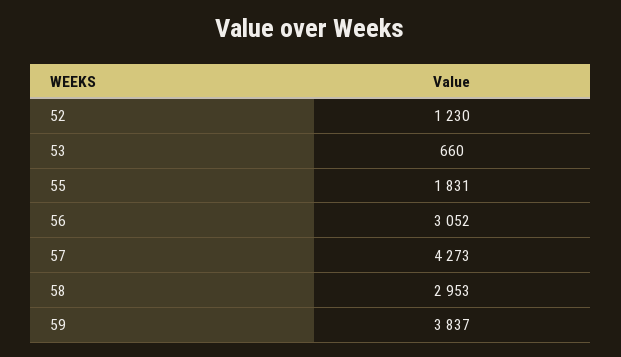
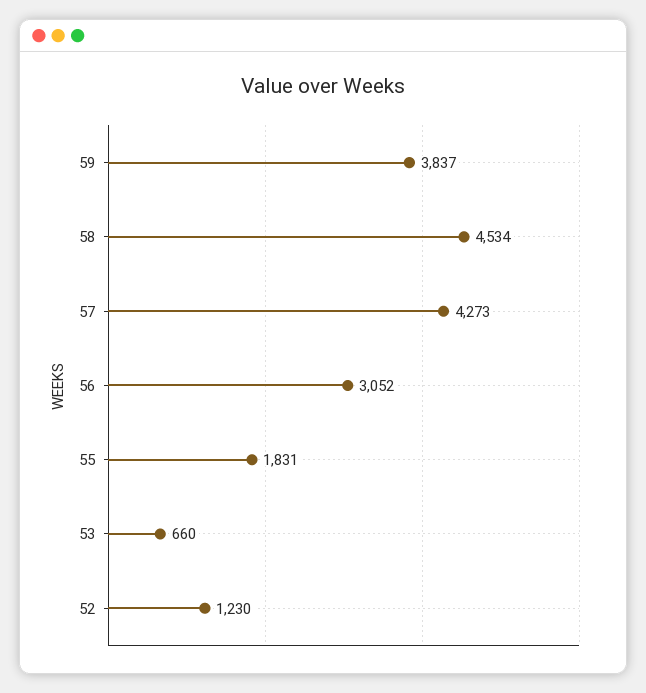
  {
    "52": 1230,
    "53": 660,
    "55": 1831,
    "56": 3052,
    "57": 4273,
-   "58": 2953,
+   "58": 4534,
    "59": 3837
  }

